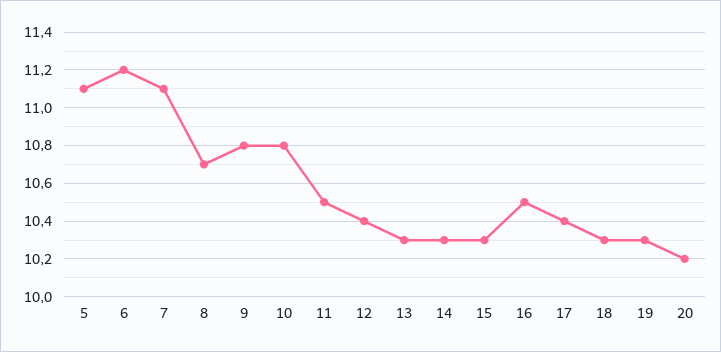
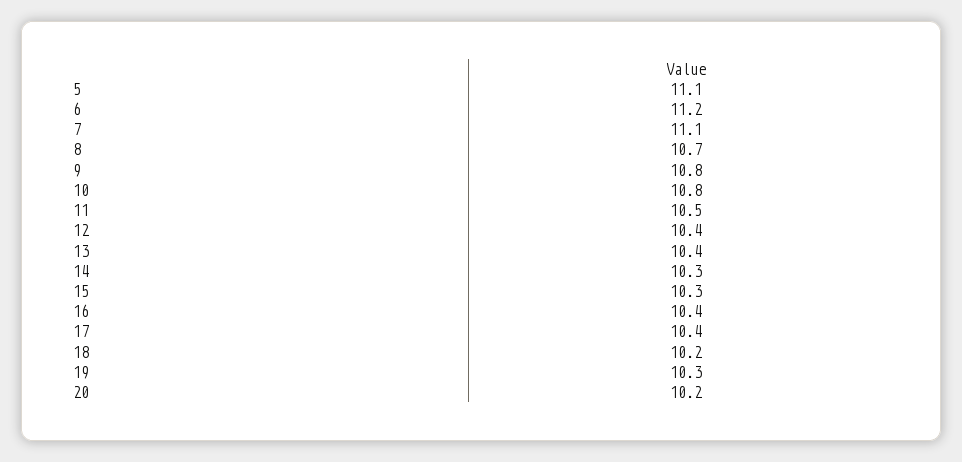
  {
    "5": 11.1,
    "6": 11.2,
    "7": 11.1,
    "8": 10.7,
    "9": 10.8,
    "10": 10.8,
    "11": 10.5,
    "12": 10.4,
-   "13": 10.3,
+   "13": 10.4,
    "14": 10.3,
    "15": 10.3,
-   "16": 10.5,
+   "16": 10.4,
    "17": 10.4,
-   "18": 10.3,
+   "18": 10.2,
    "19": 10.3,
    "20": 10.2
  }

